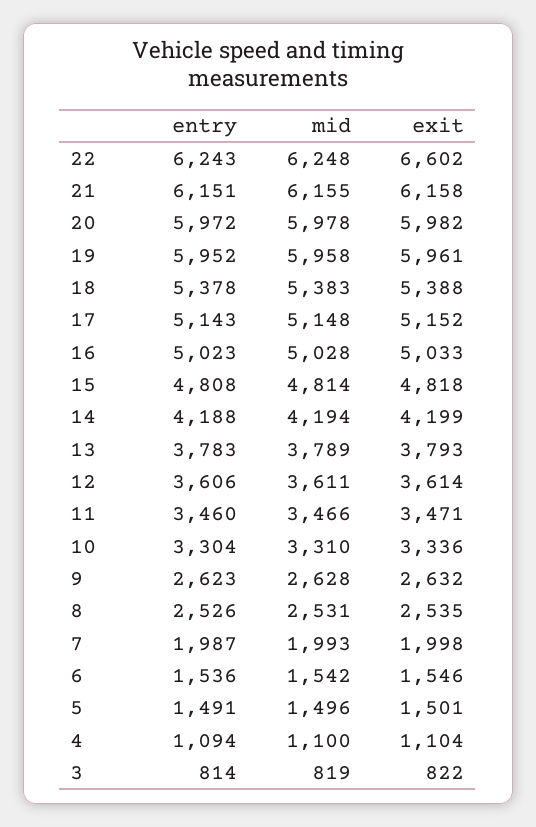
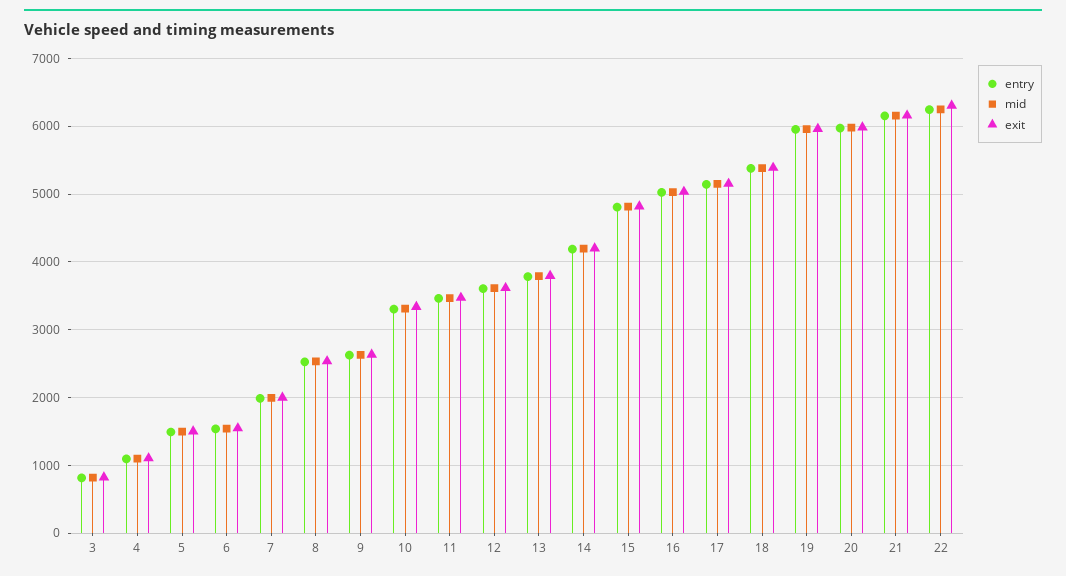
  {
    "entry": {
      "22": 6243,
      "21": 6151,
      "20": 5972,
      "19": 5952,
      "18": 5378,
      "17": 5143,
      "16": 5023,
      "15": 4808,
      "14": 4188,
      "13": 3783,
      "12": 3606,
      "11": 3460,
      "10": 3304,
      "9": 2623,
      "8": 2526,
      "7": 1987,
      "6": 1536,
      "5": 1491,
      "4": 1094,
      "3": 814
    },
    "mid": {
      "22": 6248,
      "21": 6155,
      "20": 5978,
      "19": 5958,
      "18": 5383,
      "17": 5148,
      "16": 5028,
      "15": 4814,
      "14": 4194,
      "13": 3789,
      "12": 3611,
      "11": 3466,
      "10": 3310,
      "9": 2628,
      "8": 2531,
      "7": 1993,
      "6": 1542,
      "5": 1496,
      "4": 1100,
      "3": 819
    },
    "exit": {
-     "22": 6602,
+     "22": 6300,
      "21": 6158,
      "20": 5982,
      "19": 5961,
      "18": 5388,
      "17": 5152,
      "16": 5033,
      "15": 4818,
      "14": 4199,
      "13": 3793,
      "12": 3614,
      "11": 3471,
      "10": 3336,
      "9": 2632,
      "8": 2535,
      "7": 1998,
      "6": 1546,
      "5": 1501,
      "4": 1104,
      "3": 822
    }
  }

